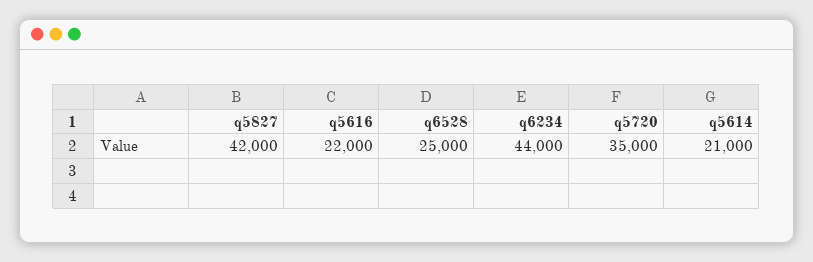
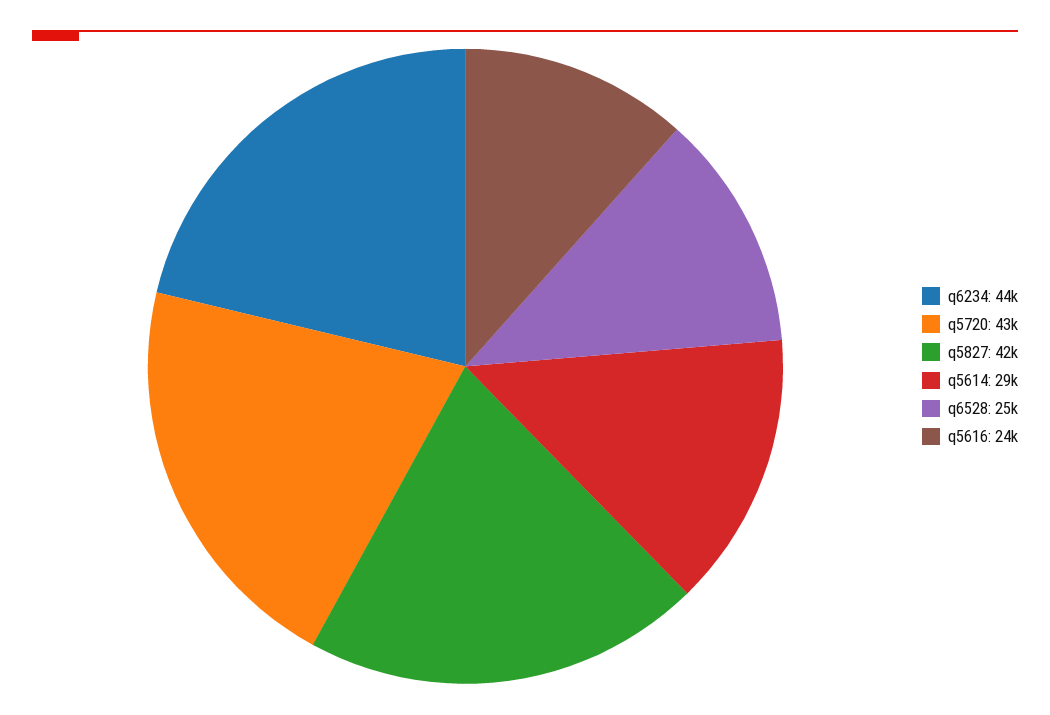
  {
    "q5827": 42000,
-   "q5616": 22000,
+   "q5616": 24000,
    "q6528": 25000,
    "q6234": 44000,
-   "q5720": 35000,
+   "q5720": 43000,
-   "q5614": 21000
+   "q5614": 29000
  }

